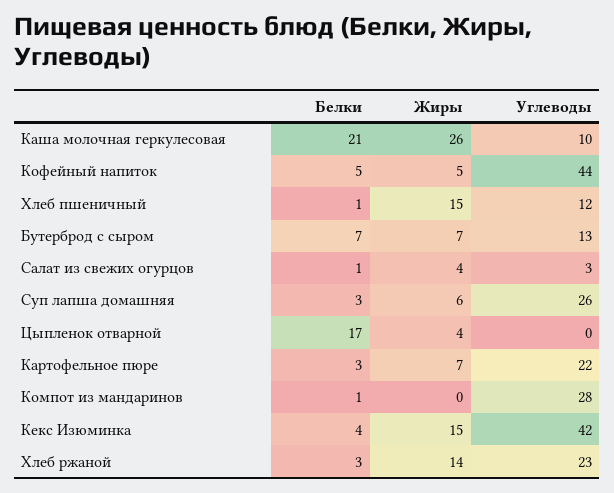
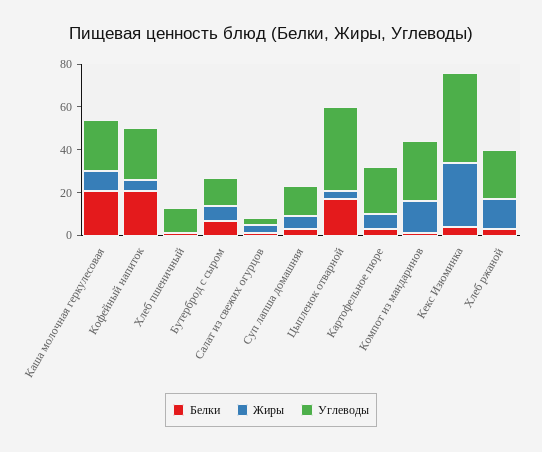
  {
    "Белки": {
      "Каша молочная геркулесовая": 21,
-     "Кофейный напиток": 5,
+     "Кофейный напиток": 20,
      "Хлеб пшеничный": 1,
      "Бутерброд с сыром": 7,
      "Салат из свежих огурцов": 1,
      "Суп лапша домашняя": 3,
      "Цыпленок отварной": 17,
      "Картофельное пюре": 3,
      "Компот из мандаринов": 1,
      "Кекс Изюминка": 4,
      "Хлеб ржаной": 3
    },
    "Жиры": {
-     "Каша молочная геркулесовая": 26,
+     "Каша молочная геркулесовая": 10,
      "Кофейный напиток": 5,
-     "Хлеб пшеничный": 15,
+     "Хлеб пшеничный": 0,
      "Бутерброд с сыром": 7,
      "Салат из свежих огурцов": 4,
      "Суп лапша домашняя": 6,
      "Цыпленок отварной": 4,
      "Картофельное пюре": 7,
-     "Компот из мандаринов": 0,
+     "Компот из мандаринов": 15,
-     "Кекс Изюминка": 15,
+     "Кекс Изюминка": 30,
      "Хлеб ржаной": 14
    },
    "Углеводы": {
-     "Каша молочная геркулесовая": 10,
+     "Каша молочная геркулесовая": 25,
-     "Кофейный напиток": 44,
+     "Кофейный напиток": 25,
      "Хлеб пшеничный": 12,
      "Бутерброд с сыром": 13,
      "Салат из свежих огурцов": 3,
-     "Суп лапша домашняя": 26,
+     "Суп лапша домашняя": 15,
-     "Цыпленок отварной": 0,
+     "Цыпленок отварной": 40,
      "Картофельное пюре": 22,
      "Компот из мандаринов": 28,
      "Кекс Изюминка": 42,
      "Хлеб ржаной": 23
    }
  }

